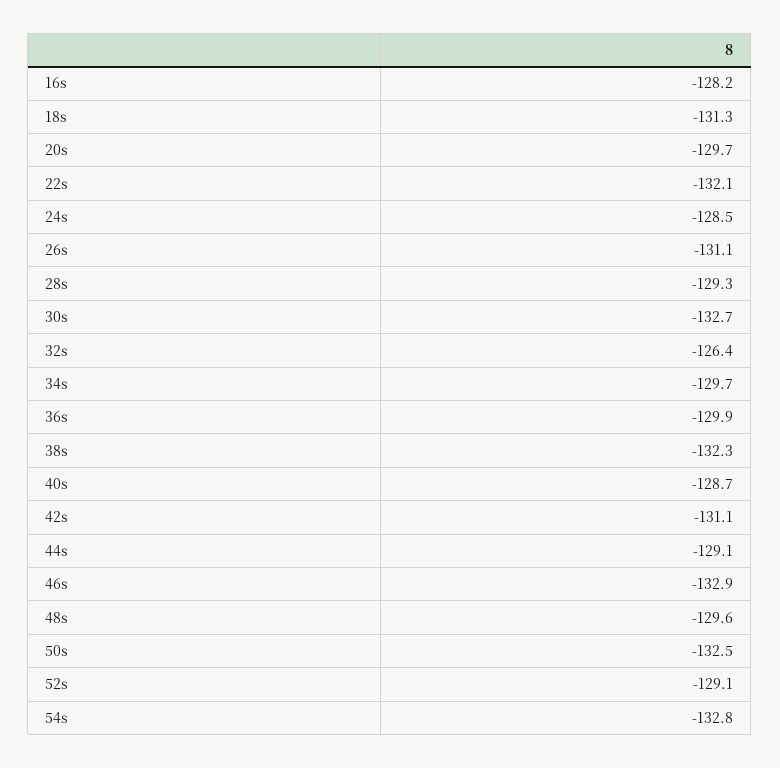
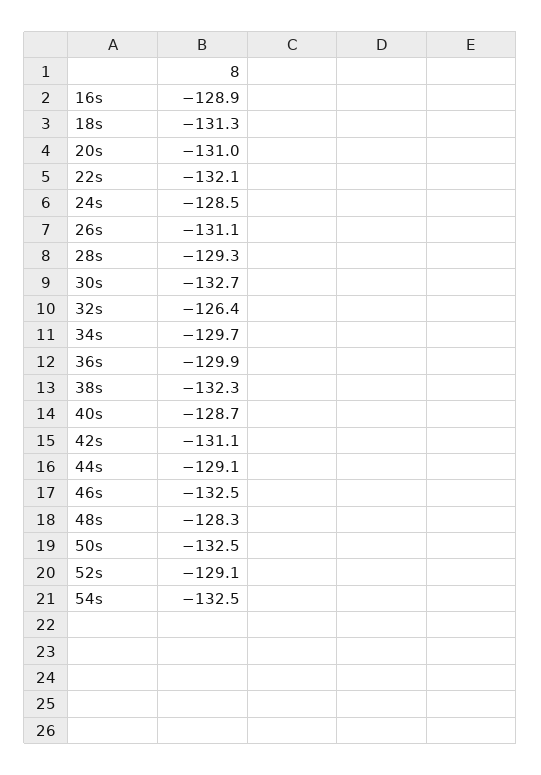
  {
-   "16s": -128.2,
+   "16s": -128.9,
    "18s": -131.3,
-   "20s": -129.7,
+   "20s": -131,
    "22s": -132.1,
    "24s": -128.5,
    "26s": -131.1,
    "28s": -129.3,
    "30s": -132.7,
    "32s": -126.4,
    "34s": -129.7,
    "36s": -129.9,
    "38s": -132.3,
    "40s": -128.7,
    "42s": -131.1,
    "44s": -129.1,
-   "46s": -132.9,
+   "46s": -132.5,
-   "48s": -129.6,
+   "48s": -128.3,
    "50s": -132.5,
    "52s": -129.1,
-   "54s": -132.8
+   "54s": -132.5
  }

